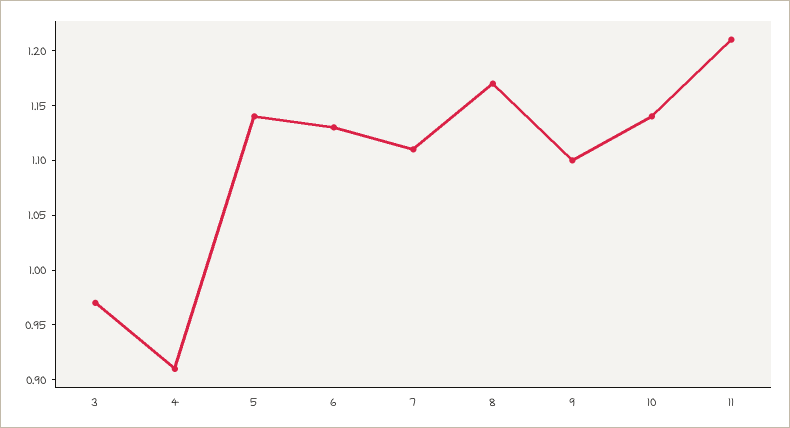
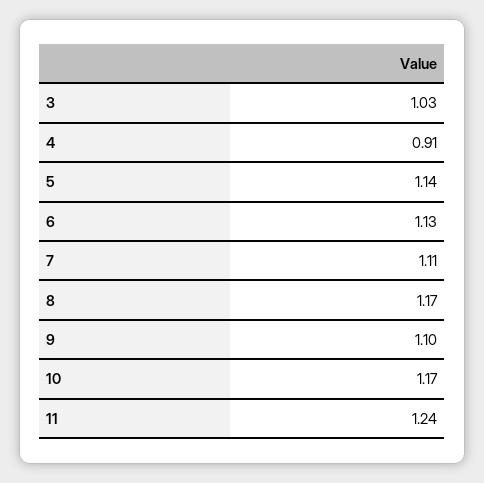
  {
-   "3": 0.97,
+   "3": 1.03,
    "4": 0.91,
    "5": 1.14,
    "6": 1.13,
    "7": 1.11,
    "8": 1.17,
    "9": 1.1,
-   "10": 1.14,
+   "10": 1.17,
-   "11": 1.21
+   "11": 1.24
  }

